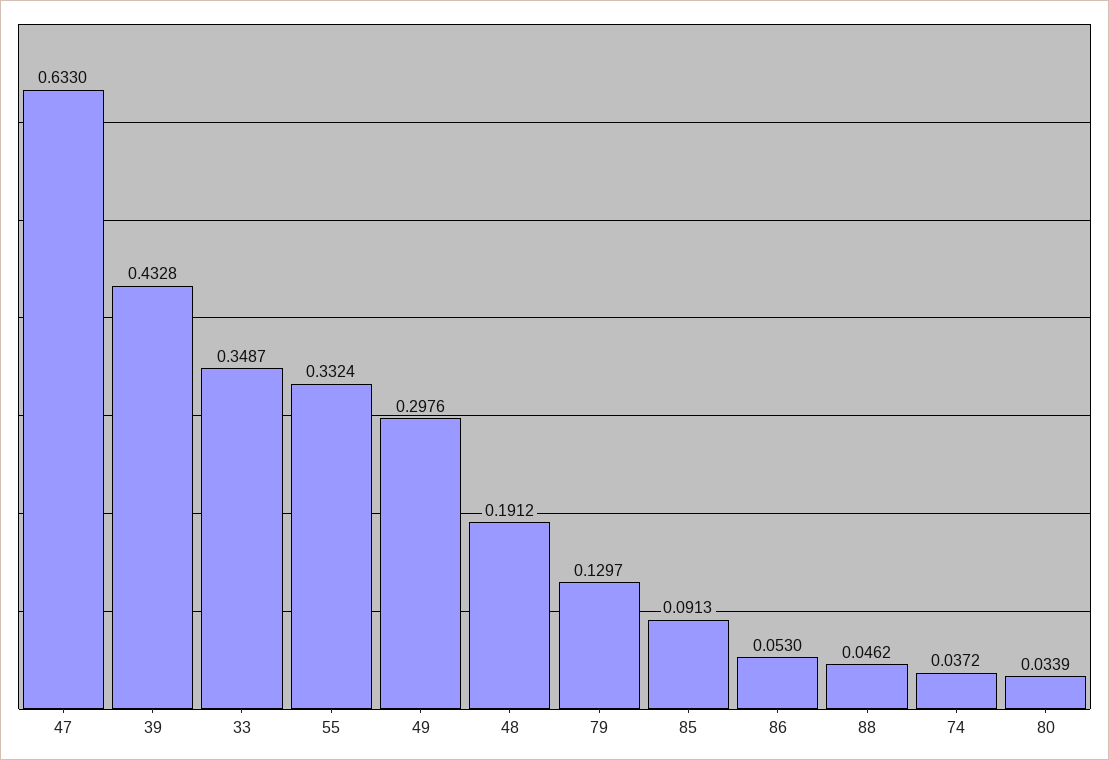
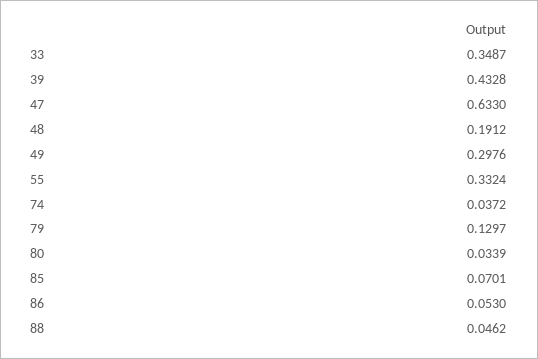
  {
    "47": 0.633,
    "39": 0.4328,
    "33": 0.3487,
    "55": 0.3324,
    "49": 0.2976,
    "48": 0.1912,
    "79": 0.1297,
-   "85": 0.0913,
+   "85": 0.0701,
    "86": 0.053,
    "88": 0.0462,
    "74": 0.0372,
    "80": 0.0339
  }

